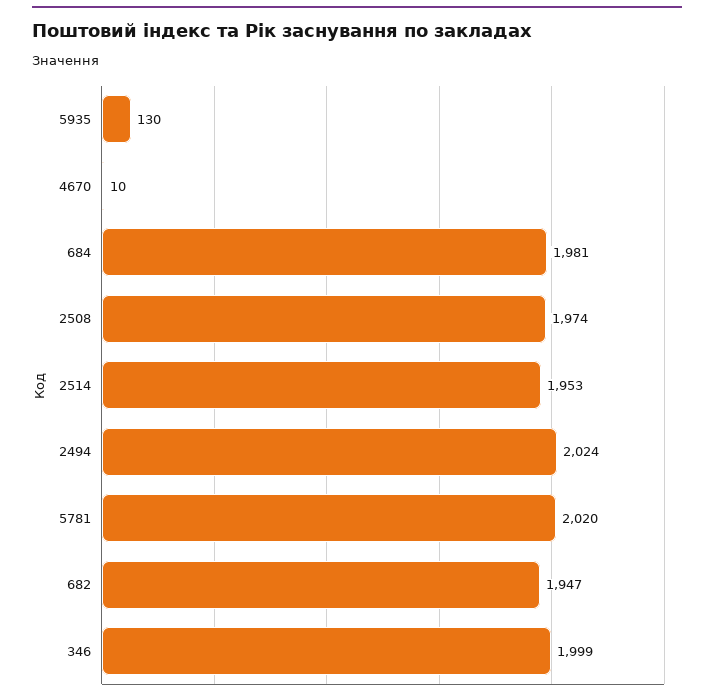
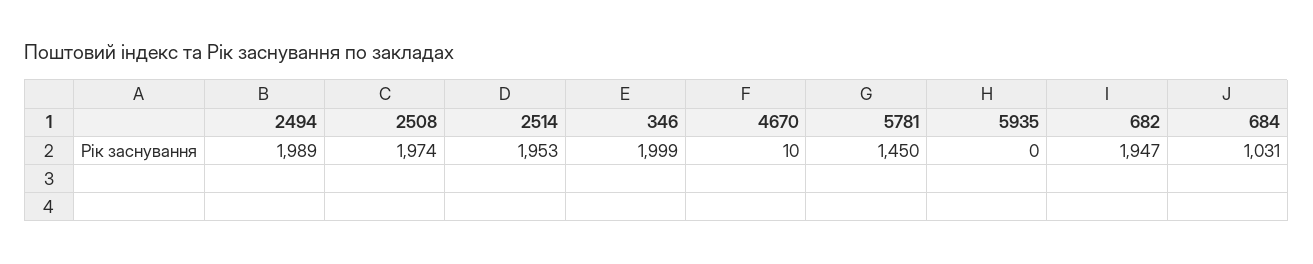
  {
-   "5935": 130,
+   "5935": 0,
    "4670": 10,
-   "684": 1981,
+   "684": 1031,
    "2508": 1974,
    "2514": 1953,
-   "2494": 2024,
+   "2494": 1989,
-   "5781": 2020,
+   "5781": 1450,
    "682": 1947,
    "346": 1999
  }

